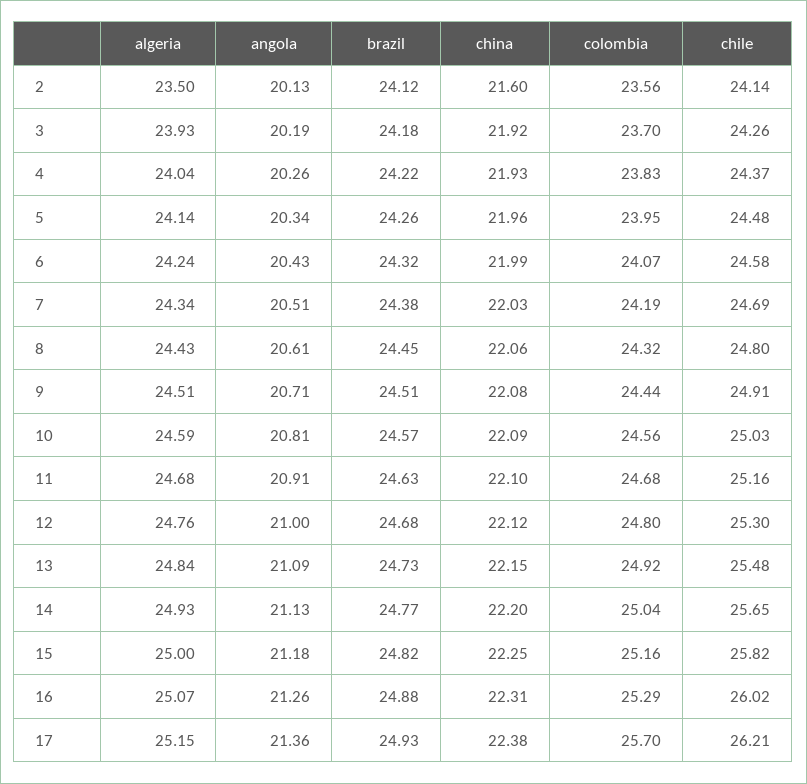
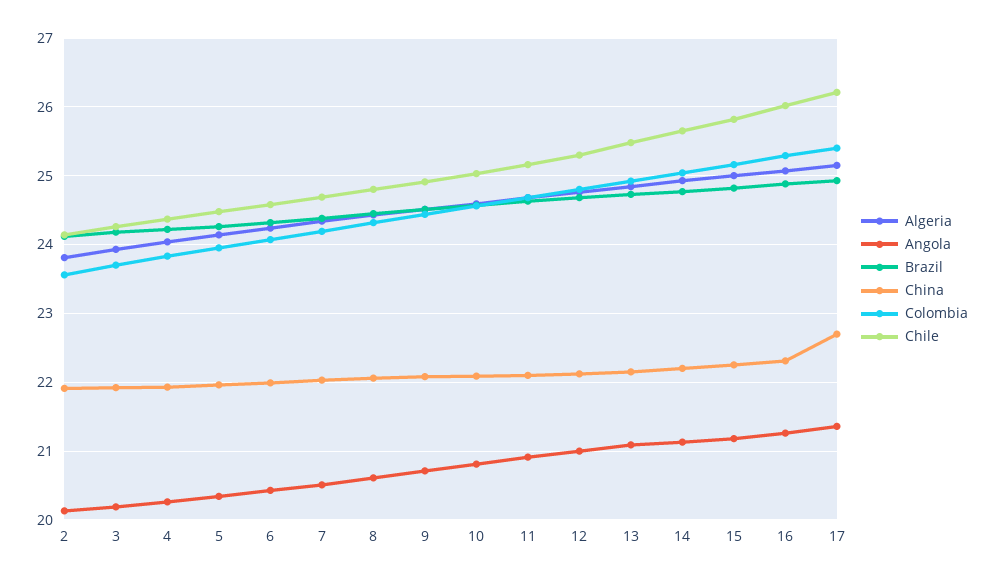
  {
    "algeria": {
-     "2": 23.5,
+     "2": 23.8,
      "3": 23.93,
      "4": 24.04,
      "5": 24.14,
      "6": 24.24,
      "7": 24.34,
      "8": 24.43,
      "9": 24.51,
      "10": 24.59,
      "11": 24.68,
      "12": 24.76,
      "13": 24.84,
      "14": 24.93,
      "15": 25,
      "16": 25.07,
      "17": 25.15
    },
    "angola": {
      "2": 20.13,
      "3": 20.19,
      "4": 20.26,
      "5": 20.34,
      "6": 20.43,
      "7": 20.51,
      "8": 20.61,
      "9": 20.71,
      "10": 20.81,
      "11": 20.91,
      "12": 21,
      "13": 21.09,
      "14": 21.13,
      "15": 21.18,
      "16": 21.26,
      "17": 21.36
    },
    "brazil": {
      "2": 24.12,
      "3": 24.18,
      "4": 24.22,
      "5": 24.26,
      "6": 24.32,
      "7": 24.38,
      "8": 24.45,
      "9": 24.51,
      "10": 24.57,
      "11": 24.63,
      "12": 24.68,
      "13": 24.73,
      "14": 24.77,
      "15": 24.82,
      "16": 24.88,
      "17": 24.93
    },
    "china": {
-     "2": 21.6,
+     "2": 21.9,
      "3": 21.92,
      "4": 21.93,
      "5": 21.96,
      "6": 21.99,
      "7": 22.03,
      "8": 22.06,
      "9": 22.08,
      "10": 22.09,
      "11": 22.1,
      "12": 22.12,
      "13": 22.15,
      "14": 22.2,
      "15": 22.25,
      "16": 22.31,
-     "17": 22.38
+     "17": 22.7
    },
    "colombia": {
      "2": 23.56,
      "3": 23.7,
      "4": 23.83,
      "5": 23.95,
      "6": 24.07,
      "7": 24.19,
      "8": 24.32,
      "9": 24.44,
      "10": 24.56,
      "11": 24.68,
      "12": 24.8,
      "13": 24.92,
      "14": 25.04,
      "15": 25.16,
      "16": 25.29,
-     "17": 25.7
+     "17": 25.4
    },
    "chile": {
      "2": 24.14,
      "3": 24.26,
      "4": 24.37,
      "5": 24.48,
      "6": 24.58,
      "7": 24.69,
      "8": 24.8,
      "9": 24.91,
      "10": 25.03,
      "11": 25.16,
      "12": 25.3,
      "13": 25.48,
      "14": 25.65,
      "15": 25.82,
      "16": 26.02,
      "17": 26.21
    }
  }

